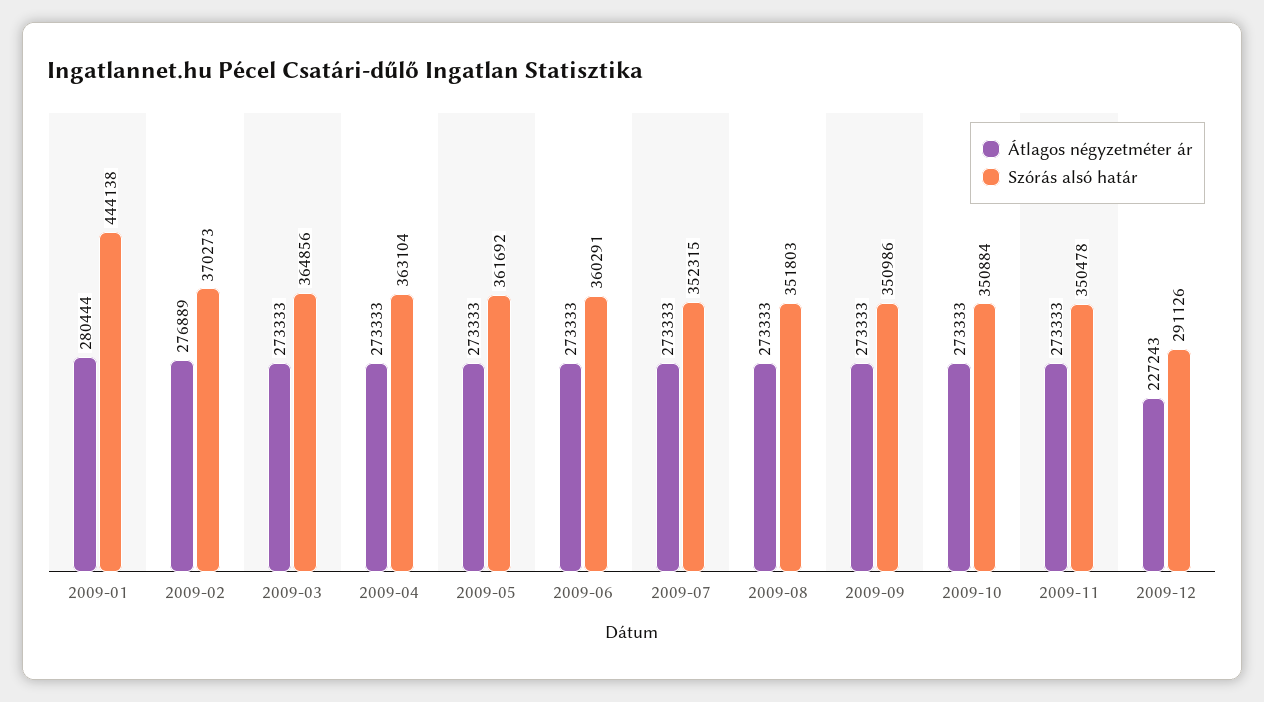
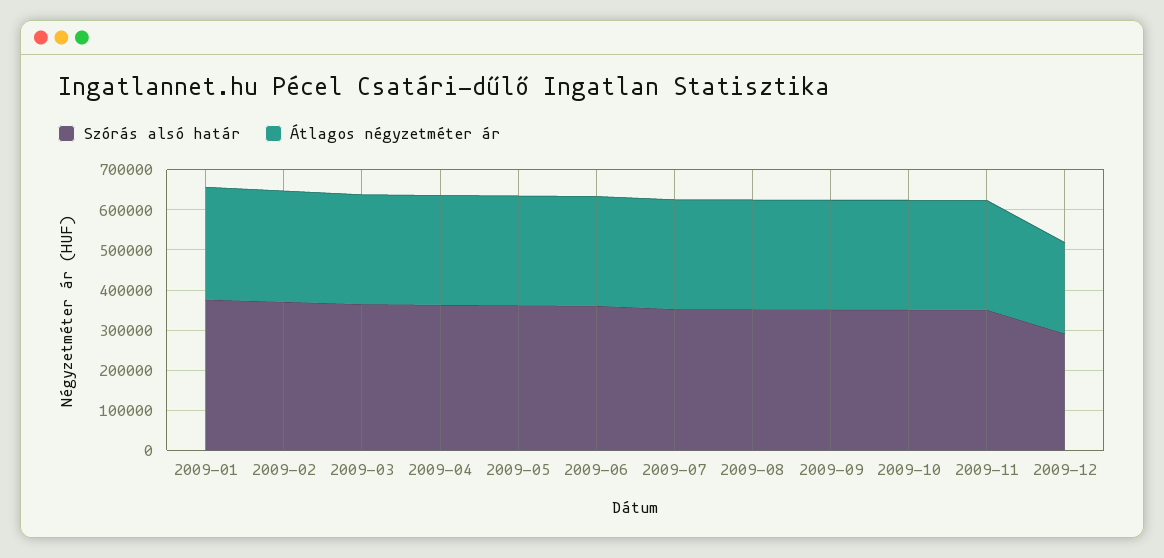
  {
    "Átlagos négyzetméter ár": {
      "2009-01": 280444,
      "2009-02": 276889,
      "2009-03": 273333,
      "2009-04": 273333,
      "2009-05": 273333,
      "2009-06": 273333,
      "2009-07": 273333,
      "2009-08": 273333,
      "2009-09": 273333,
      "2009-10": 273333,
      "2009-11": 273333,
      "2009-12": 227243
    },
    "Szórás alsó határ": {
-     "2009-01": 444138,
+     "2009-01": 380000,
      "2009-02": 370273,
      "2009-03": 364856,
      "2009-04": 363104,
      "2009-05": 361692,
      "2009-06": 360291,
      "2009-07": 352315,
      "2009-08": 351803,
      "2009-09": 350986,
      "2009-10": 350884,
      "2009-11": 350478,
      "2009-12": 291126
    }
  }

